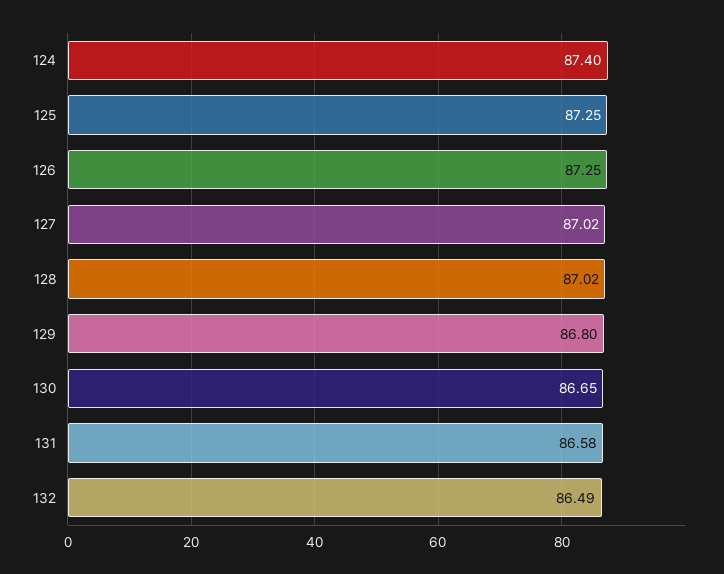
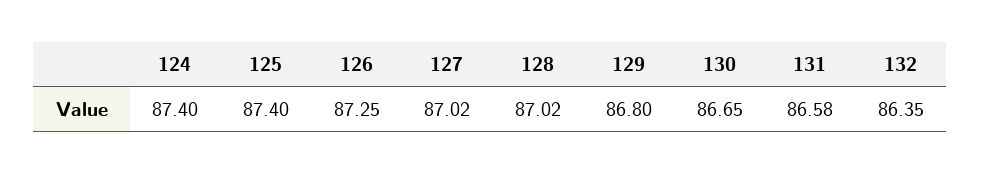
  {
    "124": 87.4,
-   "125": 87.25,
+   "125": 87.4,
    "126": 87.25,
    "127": 87.02,
    "128": 87.02,
    "129": 86.8,
    "130": 86.65,
    "131": 86.58,
-   "132": 86.49
+   "132": 86.35
  }

